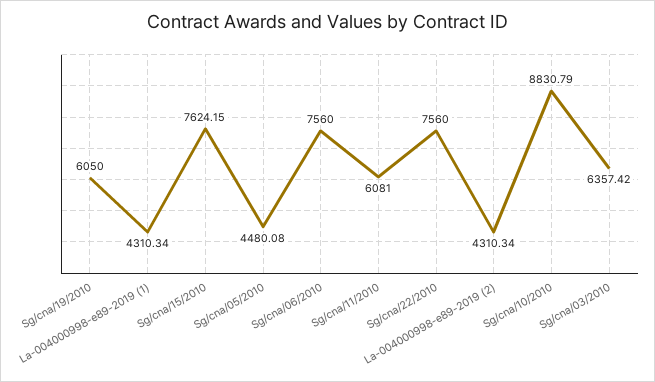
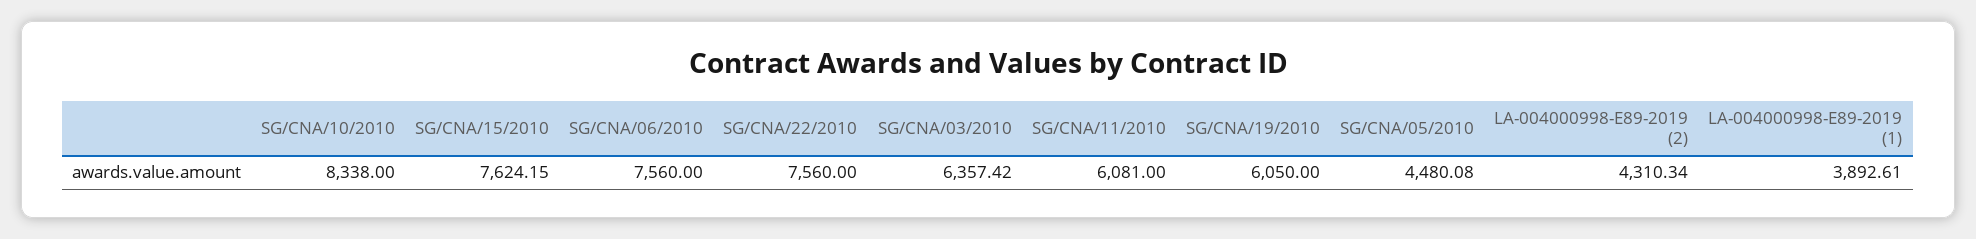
  {
    "Sg/cna/19/2010": 6050,
-   "La-004000998-e89-2019 (1)": 4310.34,
+   "La-004000998-e89-2019 (1)": 3892.61,
    "Sg/cna/15/2010": 7624.15,
    "Sg/cna/05/2010": 4480.08,
    "Sg/cna/06/2010": 7560,
    "Sg/cna/11/2010": 6081,
    "Sg/cna/22/2010": 7560,
    "La-004000998-e89-2019 (2)": 4310.34,
-   "Sg/cna/10/2010": 8830.79,
+   "Sg/cna/10/2010": 8338,
    "Sg/cna/03/2010": 6357.42
  }

